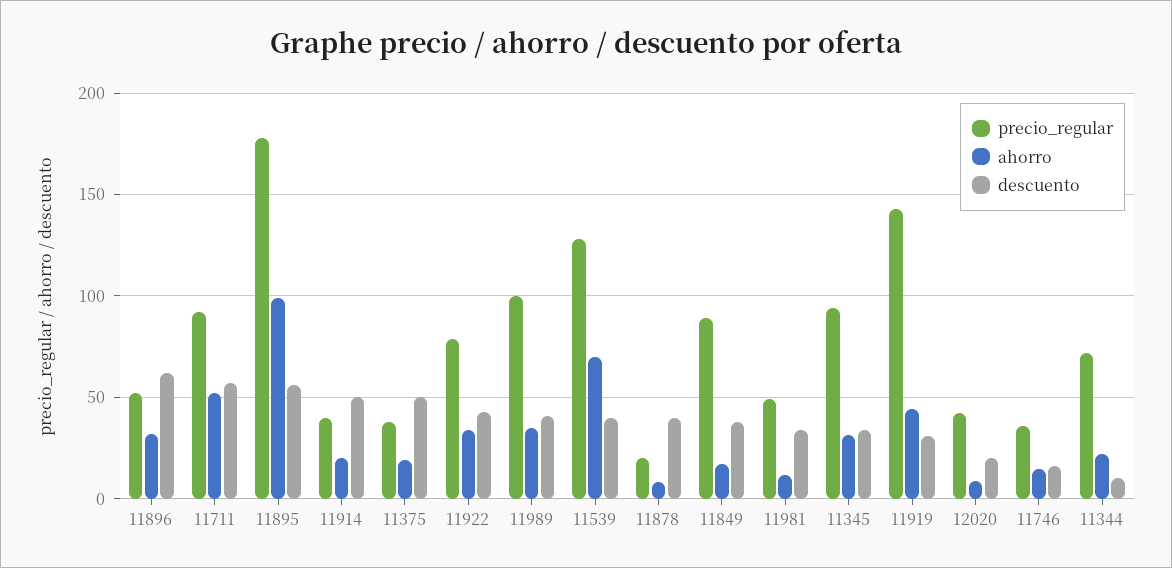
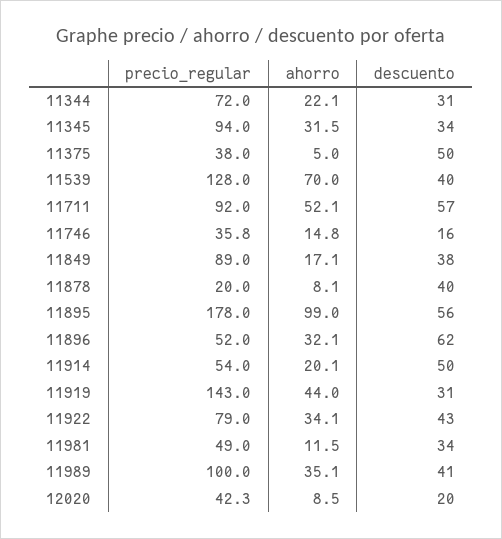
  {
    "precio_regular": {
      "11896": 52,
      "11711": 92,
      "11895": 178,
-     "11914": 40,
+     "11914": 54,
      "11375": 38,
      "11922": 79,
      "11989": 100,
      "11539": 128,
      "11878": 20,
      "11849": 89,
      "11981": 49,
      "11345": 94,
      "11919": 143,
      "12020": 42.3,
      "11746": 35.8,
      "11344": 72
    },
    "ahorro": {
      "11896": 32.1,
      "11711": 52.1,
      "11895": 99,
      "11914": 20.1,
-     "11375": 20,
+     "11375": 5,
      "11922": 34.1,
      "11989": 35.1,
      "11539": 70,
      "11878": 8.1,
      "11849": 17.1,
      "11981": 11.5,
      "11345": 31.5,
      "11919": 44,
      "12020": 8.5,
      "11746": 14.8,
      "11344": 22.1
    },
    "descuento": {
      "11896": 62,
      "11711": 57,
      "11895": 56,
      "11914": 50,
      "11375": 50,
      "11922": 43,
      "11989": 41,
      "11539": 40,
      "11878": 40,
      "11849": 38,
      "11981": 34,
      "11345": 34,
      "11919": 31,
      "12020": 20,
      "11746": 16,
-     "11344": 10
+     "11344": 31
    }
  }

